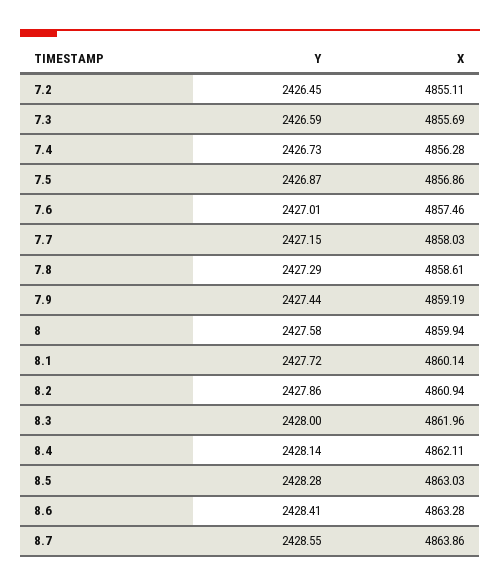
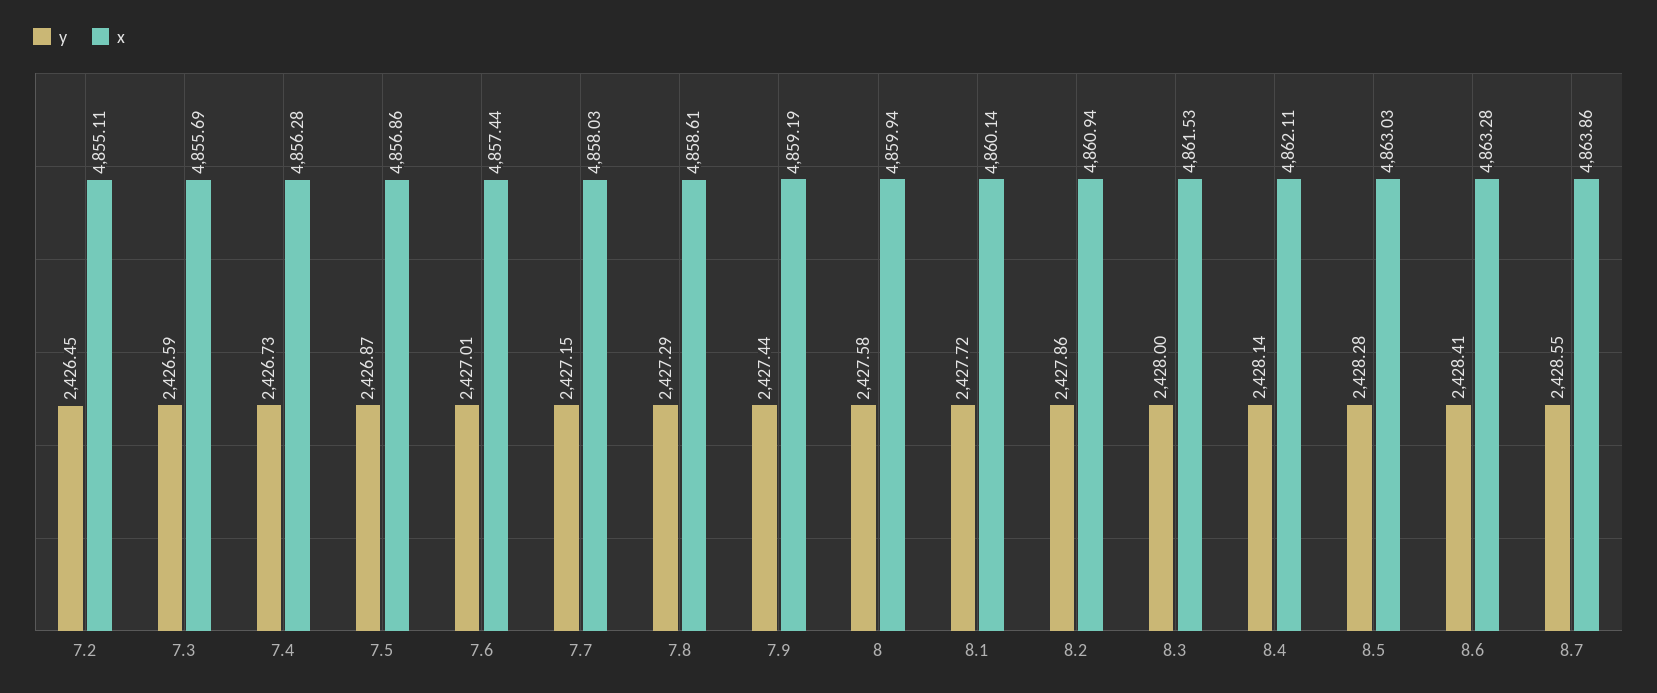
  {
    "Y": {
      "7.2": 2426.45,
      "7.3": 2426.59,
      "7.4": 2426.73,
      "7.5": 2426.87,
      "7.6": 2427.01,
      "7.7": 2427.15,
      "7.8": 2427.29,
      "7.9": 2427.44,
      "8": 2427.58,
      "8.1": 2427.72,
      "8.2": 2427.86,
      "8.3": 2428,
      "8.4": 2428.14,
      "8.5": 2428.28,
      "8.6": 2428.41,
      "8.7": 2428.55
    },
    "X": {
      "7.2": 4855.11,
      "7.3": 4855.69,
      "7.4": 4856.28,
      "7.5": 4856.86,
-     "7.6": 4857.46,
+     "7.6": 4857.44,
      "7.7": 4858.03,
      "7.8": 4858.61,
      "7.9": 4859.19,
      "8": 4859.94,
      "8.1": 4860.14,
      "8.2": 4860.94,
-     "8.3": 4861.96,
+     "8.3": 4861.53,
      "8.4": 4862.11,
      "8.5": 4863.03,
      "8.6": 4863.28,
      "8.7": 4863.86
    }
  }

